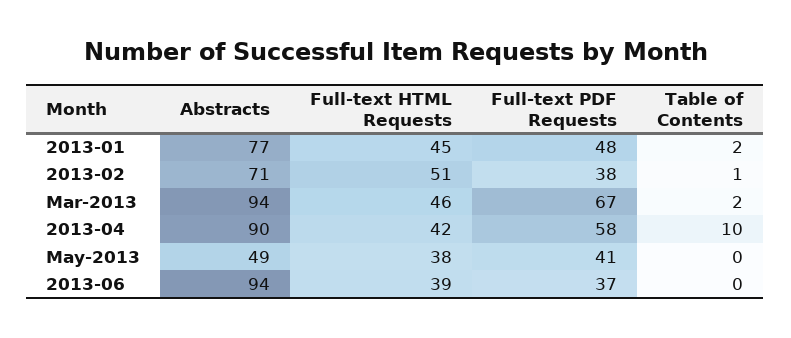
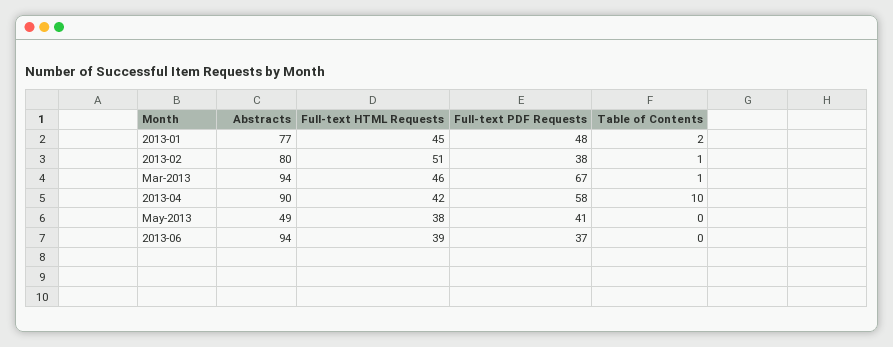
  {
    "Abstracts": {
      "2013-01": 77,
-     "2013-02": 71,
+     "2013-02": 80,
      "Mar-2013": 94,
      "2013-04": 90,
      "May-2013": 49,
      "2013-06": 94
    },
    "Full-text HTML Requests": {
      "2013-01": 45,
      "2013-02": 51,
      "Mar-2013": 46,
      "2013-04": 42,
      "May-2013": 38,
      "2013-06": 39
    },
    "Full-text PDF Requests": {
      "2013-01": 48,
      "2013-02": 38,
      "Mar-2013": 67,
      "2013-04": 58,
      "May-2013": 41,
      "2013-06": 37
    },
    "Table of Contents": {
      "2013-01": 2,
      "2013-02": 1,
-     "Mar-2013": 2,
+     "Mar-2013": 1,
      "2013-04": 10,
      "May-2013": 0,
      "2013-06": 0
    }
  }

